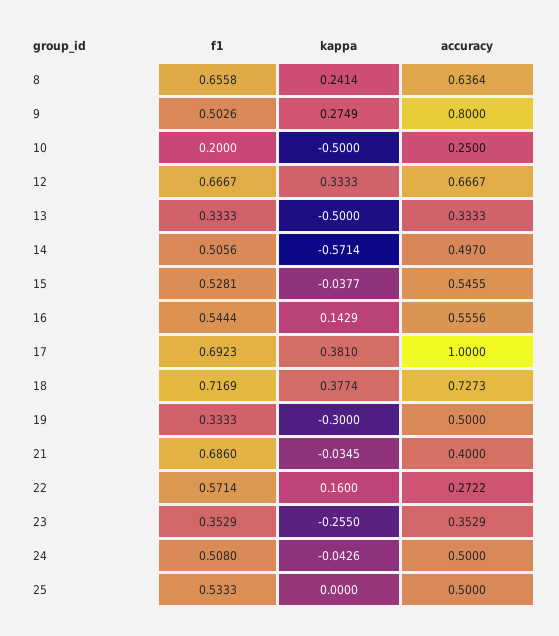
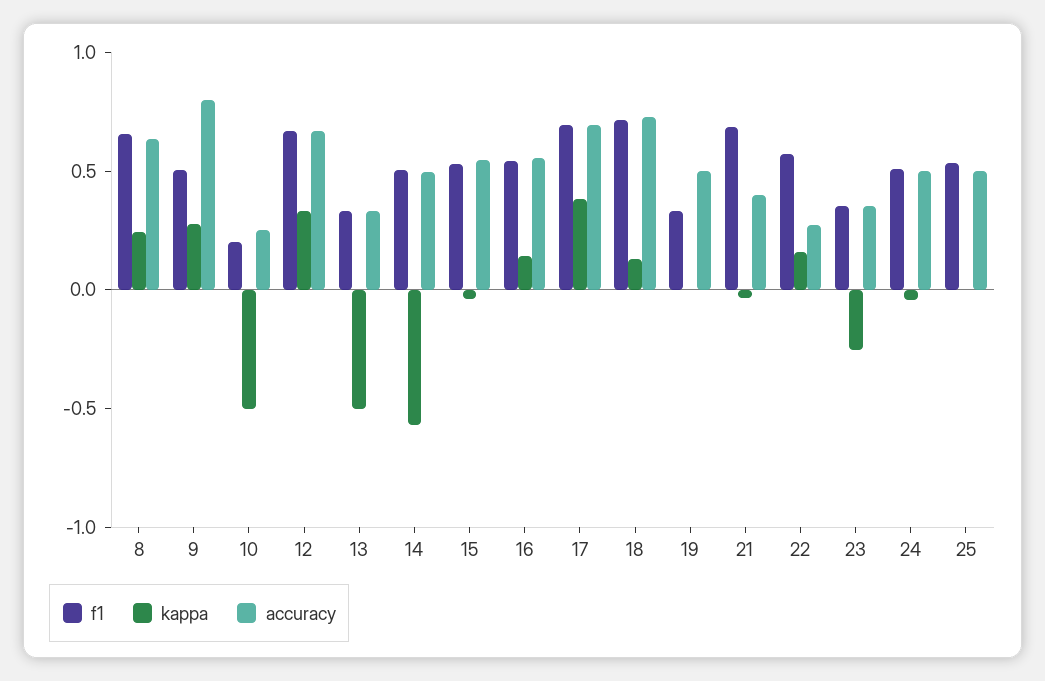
  {
    "f1": {
      "8": 0.6558,
      "9": 0.5026,
      "10": 0.2,
      "12": 0.6667,
      "13": 0.3333,
      "14": 0.5056,
      "15": 0.5281,
      "16": 0.5444,
      "17": 0.6923,
      "18": 0.7169,
      "19": 0.3333,
      "21": 0.686,
      "22": 0.5714,
      "23": 0.3529,
      "24": 0.508,
      "25": 0.5333
    },
    "kappa": {
      "8": 0.2414,
      "9": 0.2749,
      "10": -0.5,
      "12": 0.3333,
      "13": -0.5,
      "14": -0.5714,
      "15": -0.0377,
      "16": 0.1429,
      "17": 0.381,
-     "18": 0.3774,
+     "18": 0.1,
-     "19": -0.3,
+     "19": 0,
      "21": -0.0345,
      "22": 0.16,
      "23": -0.255,
      "24": -0.0426,
      "25": 0
    },
    "accuracy": {
      "8": 0.6364,
      "9": 0.8,
      "10": 0.25,
      "12": 0.6667,
      "13": 0.3333,
      "14": 0.497,
      "15": 0.5455,
      "16": 0.5556,
-     "17": 1,
+     "17": 0.7,
      "18": 0.7273,
      "19": 0.5,
      "21": 0.4,
      "22": 0.2722,
      "23": 0.3529,
      "24": 0.5,
      "25": 0.5
    }
  }

